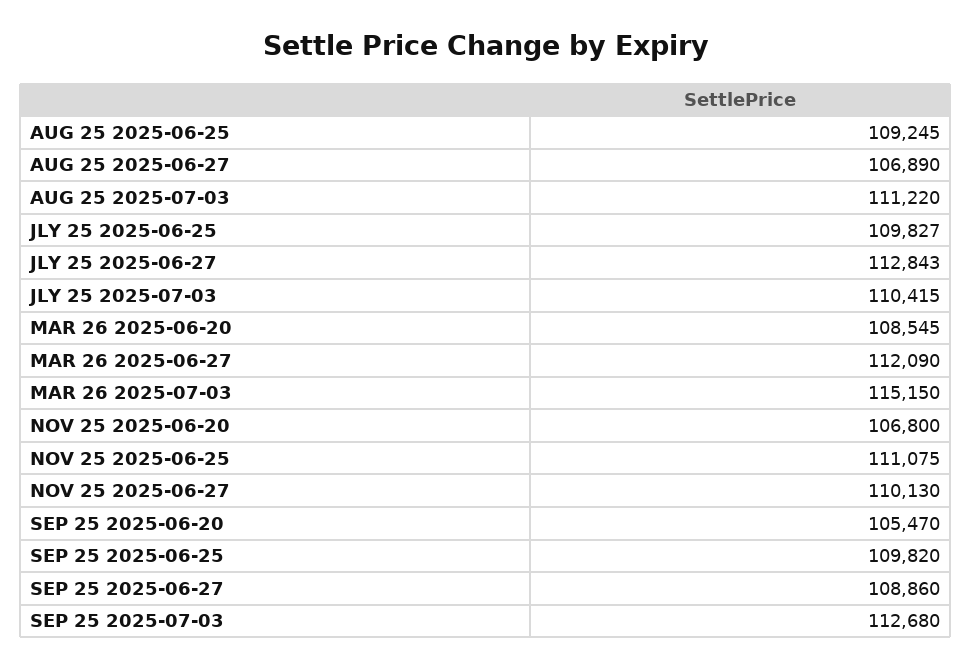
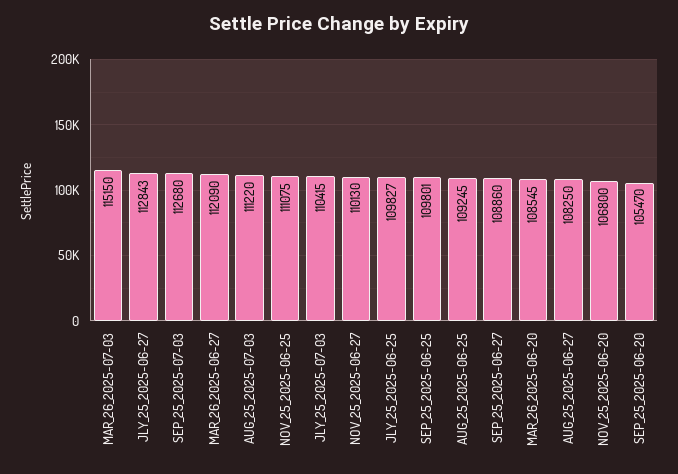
  {
    "AUG 25 2025-06-25": 109245,
-   "AUG 25 2025-06-27": 106890,
+   "AUG 25 2025-06-27": 108250,
    "AUG 25 2025-07-03": 111220,
    "JLY 25 2025-06-25": 109827,
    "JLY 25 2025-06-27": 112843,
    "JLY 25 2025-07-03": 110415,
    "MAR 26 2025-06-20": 108545,
    "MAR 26 2025-06-27": 112090,
    "MAR 26 2025-07-03": 115150,
    "NOV 25 2025-06-20": 106800,
    "NOV 25 2025-06-25": 111075,
    "NOV 25 2025-06-27": 110130,
    "SEP 25 2025-06-20": 105470,
-   "SEP 25 2025-06-25": 109820,
+   "SEP 25 2025-06-25": 109801,
    "SEP 25 2025-06-27": 108860,
    "SEP 25 2025-07-03": 112680
  }

